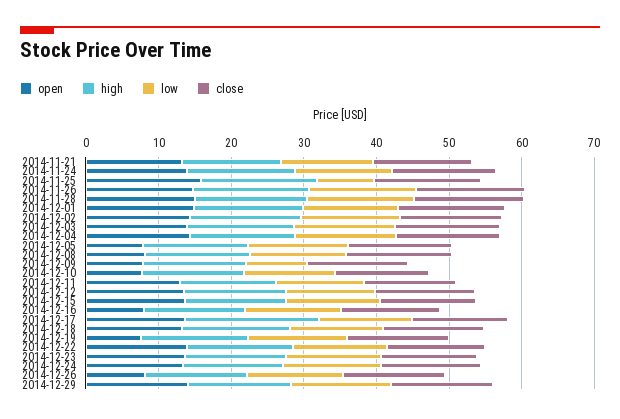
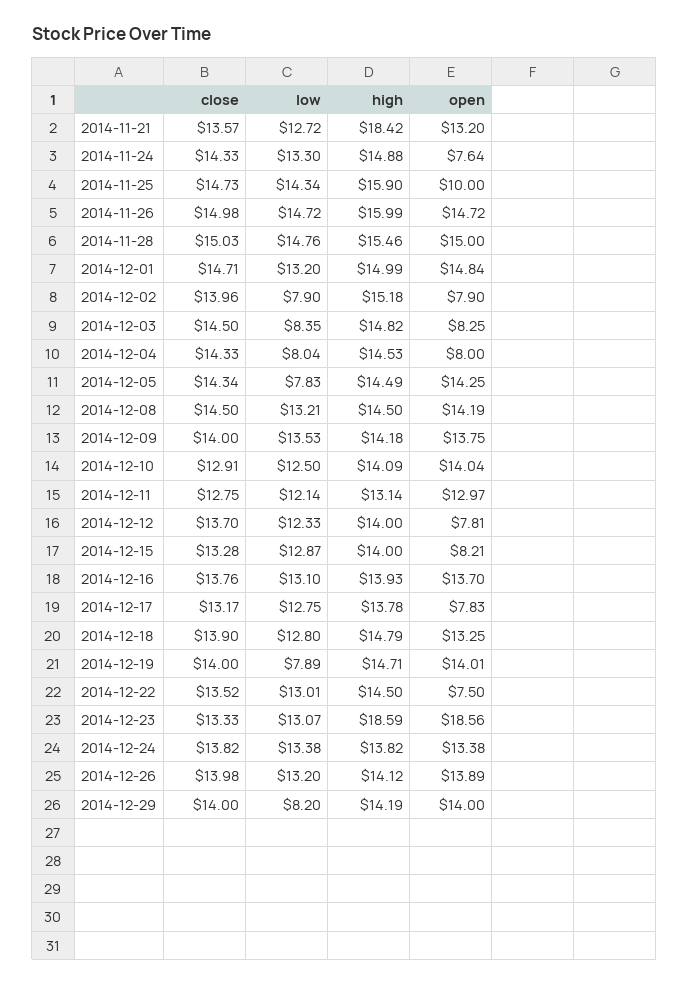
  {
    "open": {
      "2014-11-21": 13.2,
-     "2014-11-24": 14,
+     "2014-11-24": 7.64,
-     "2014-11-25": 16,
+     "2014-11-25": 10,
      "2014-11-26": 14.72,
      "2014-11-28": 15,
      "2014-12-01": 14.84,
-     "2014-12-02": 14,
+     "2014-12-02": 7.9,
-     "2014-12-03": 14,
+     "2014-12-03": 8.25,
-     "2014-12-04": 14,
+     "2014-12-04": 8,
-     "2014-12-05": 8,
+     "2014-12-05": 14.25,
-     "2014-12-08": 8,
+     "2014-12-08": 14.19,
-     "2014-12-09": 8,
+     "2014-12-09": 13.75,
-     "2014-12-10": 8,
+     "2014-12-10": 14.04,
      "2014-12-11": 12.97,
-     "2014-12-12": 14,
+     "2014-12-12": 7.81,
-     "2014-12-15": 14,
+     "2014-12-15": 8.21,
-     "2014-12-16": 8,
+     "2014-12-16": 13.7,
-     "2014-12-17": 14,
+     "2014-12-17": 7.83,
      "2014-12-18": 13.25,
-     "2014-12-19": 8,
+     "2014-12-19": 14.01,
-     "2014-12-22": 14,
+     "2014-12-22": 7.5,
-     "2014-12-23": 14,
+     "2014-12-23": 18.56,
      "2014-12-24": 13.38,
-     "2014-12-26": 8,
+     "2014-12-26": 13.89,
      "2014-12-29": 14
    },
    "high": {
-     "2014-11-21": 14,
+     "2014-11-21": 18.42,
      "2014-11-24": 14.88,
      "2014-11-25": 15.9,
      "2014-11-26": 15.99,
      "2014-11-28": 15.46,
      "2014-12-01": 14.99,
      "2014-12-02": 15.18,
      "2014-12-03": 14.82,
      "2014-12-04": 14.53,
      "2014-12-05": 14.49,
      "2014-12-08": 14.5,
      "2014-12-09": 14.18,
      "2014-12-10": 14.09,
      "2014-12-11": 13.14,
      "2014-12-12": 14,
      "2014-12-15": 14,
      "2014-12-16": 13.93,
-     "2014-12-17": 18,
+     "2014-12-17": 13.78,
      "2014-12-18": 14.79,
      "2014-12-19": 14.71,
      "2014-12-22": 14.5,
-     "2014-12-23": 14,
+     "2014-12-23": 18.59,
      "2014-12-24": 13.82,
      "2014-12-26": 14.12,
      "2014-12-29": 14.19
    },
    "low": {
      "2014-11-21": 12.72,
      "2014-11-24": 13.3,
-     "2014-11-25": 8,
+     "2014-11-25": 14.34,
      "2014-11-26": 14.72,
      "2014-11-28": 14.76,
      "2014-12-01": 13.2,
-     "2014-12-02": 14,
+     "2014-12-02": 7.9,
-     "2014-12-03": 14,
+     "2014-12-03": 8.35,
-     "2014-12-04": 14,
+     "2014-12-04": 8.04,
-     "2014-12-05": 14,
+     "2014-12-05": 7.83,
      "2014-12-08": 13.21,
-     "2014-12-09": 8,
+     "2014-12-09": 13.53,
      "2014-12-10": 12.5,
      "2014-12-11": 12.14,
      "2014-12-12": 12.33,
      "2014-12-15": 12.87,
      "2014-12-16": 13.1,
      "2014-12-17": 12.75,
      "2014-12-18": 12.8,
-     "2014-12-19": 14,
+     "2014-12-19": 7.89,
      "2014-12-22": 13.01,
      "2014-12-23": 13.07,
      "2014-12-24": 13.38,
      "2014-12-26": 13.2,
-     "2014-12-29": 14
+     "2014-12-29": 8.2
    },
    "close": {
      "2014-11-21": 13.57,
      "2014-11-24": 14.33,
      "2014-11-25": 14.73,
      "2014-11-26": 14.98,
      "2014-11-28": 15.03,
      "2014-12-01": 14.71,
      "2014-12-02": 13.96,
      "2014-12-03": 14.5,
      "2014-12-04": 14.33,
      "2014-12-05": 14.34,
      "2014-12-08": 14.5,
      "2014-12-09": 14,
      "2014-12-10": 12.91,
      "2014-12-11": 12.75,
      "2014-12-12": 13.7,
      "2014-12-15": 13.28,
      "2014-12-16": 13.76,
      "2014-12-17": 13.17,
      "2014-12-18": 13.9,
      "2014-12-19": 14,
      "2014-12-22": 13.52,
      "2014-12-23": 13.33,
      "2014-12-24": 13.82,
      "2014-12-26": 13.98,
      "2014-12-29": 14
    }
  }

